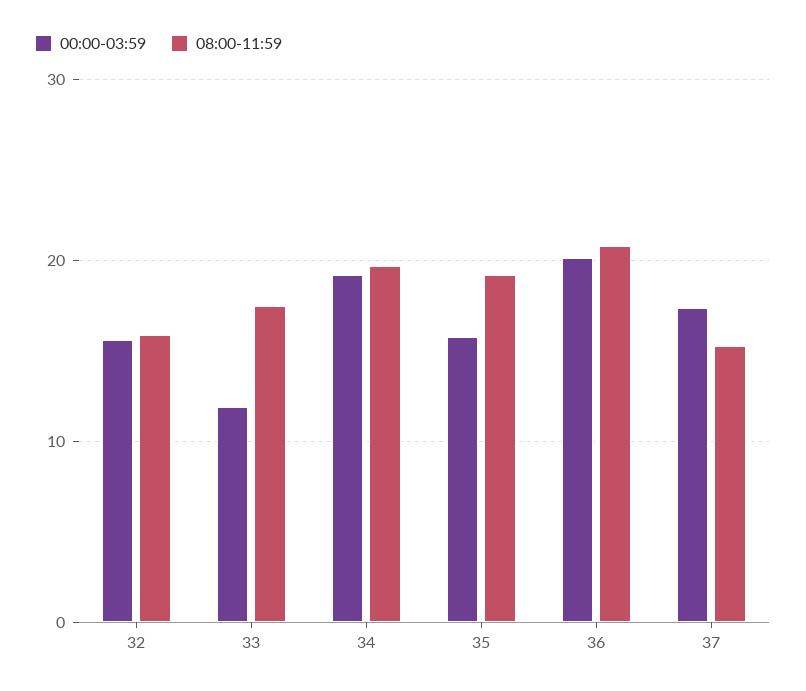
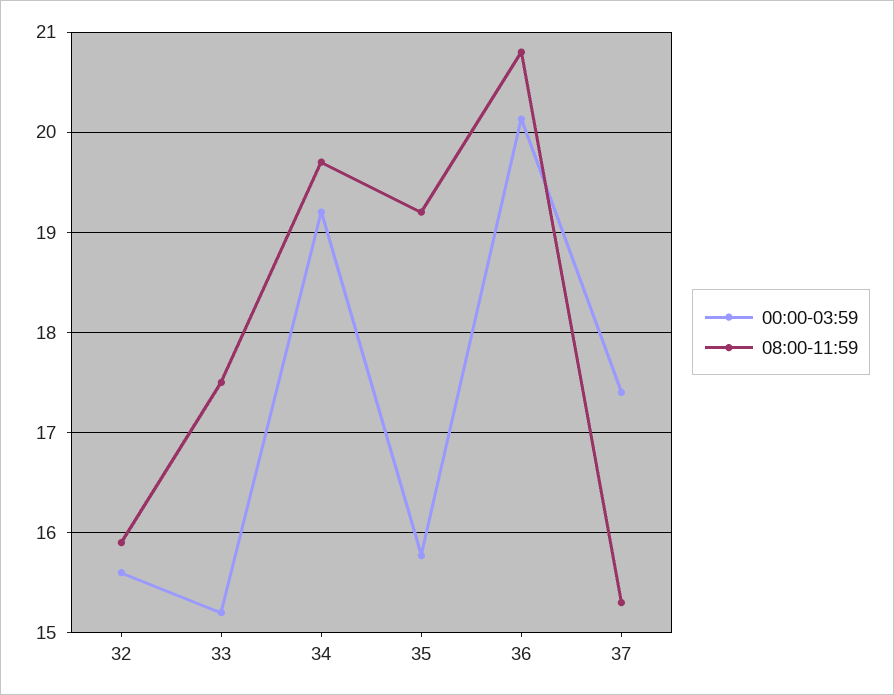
  {
    "00:00-03:59": {
      "32": 15.6,
-     "33": 12,
+     "33": 15.2,
      "34": 19.2,
      "35": 15.8,
      "36": 20.1,
      "37": 17.4
    },
    "08:00-11:59": {
      "32": 15.9,
      "33": 17.5,
      "34": 19.7,
      "35": 19.2,
      "36": 20.8,
      "37": 15.3
    }
  }

